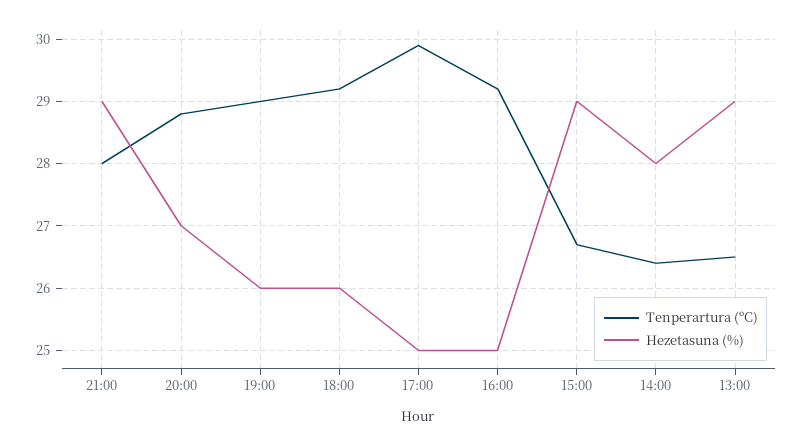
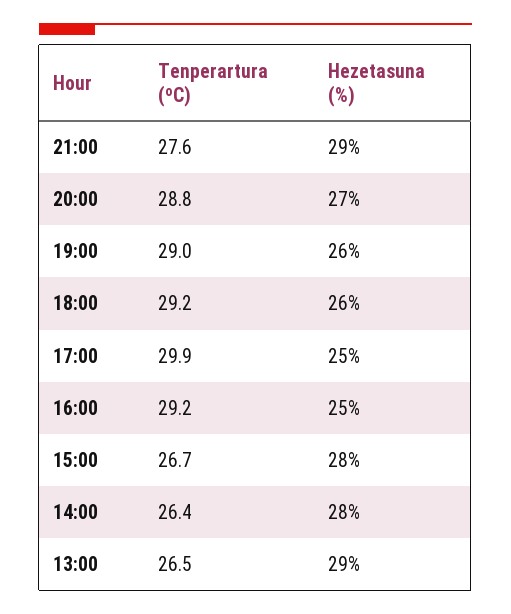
  {
    "Tenperartura (ºC)": {
-     "21:00": 28,
+     "21:00": 27.6,
      "20:00": 28.8,
      "19:00": 29,
      "18:00": 29.2,
      "17:00": 29.9,
      "16:00": 29.2,
      "15:00": 26.7,
      "14:00": 26.4,
      "13:00": 26.5
    },
    "Hezetasuna (%)": {
      "21:00": 29,
      "20:00": 27,
      "19:00": 26,
      "18:00": 26,
      "17:00": 25,
      "16:00": 25,
-     "15:00": 29,
+     "15:00": 28,
      "14:00": 28,
      "13:00": 29
    }
  }

